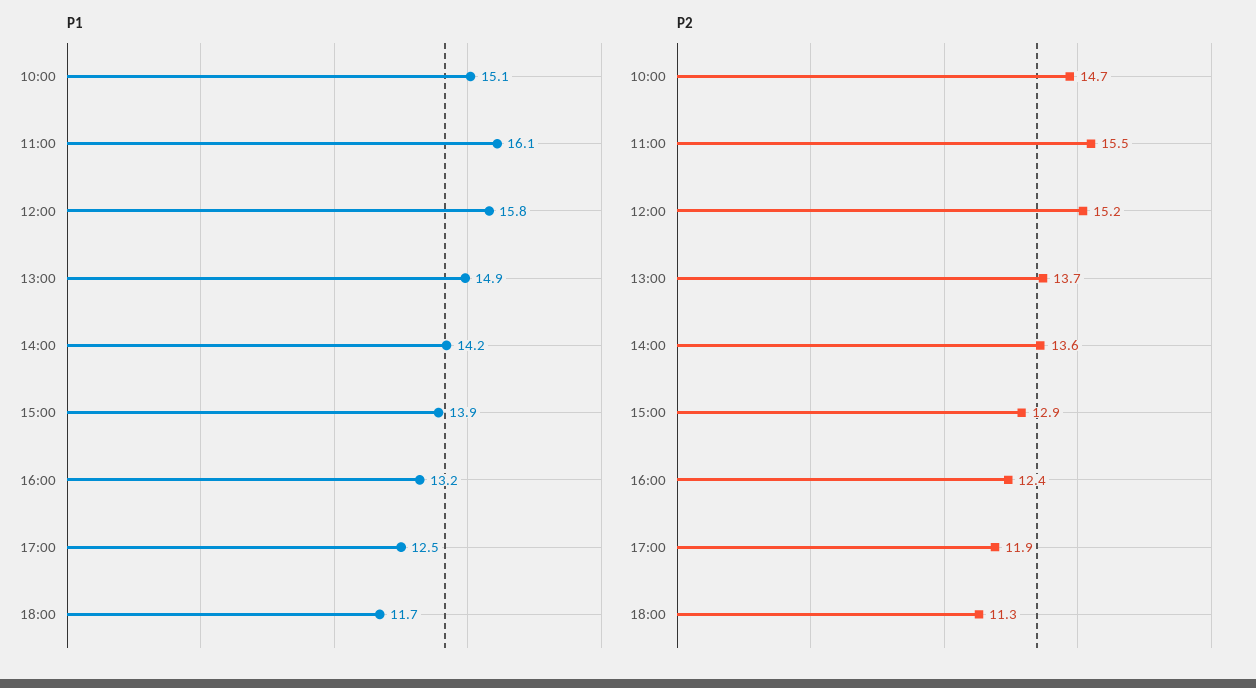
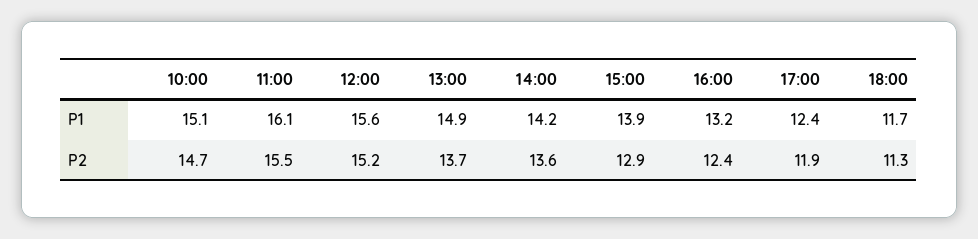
  {
    "P1": {
      "10:00": 15.1,
      "11:00": 16.1,
-     "12:00": 15.8,
+     "12:00": 15.6,
      "13:00": 14.9,
      "14:00": 14.2,
      "15:00": 13.9,
      "16:00": 13.2,
-     "17:00": 12.5,
+     "17:00": 12.4,
      "18:00": 11.7
    },
    "P2": {
      "10:00": 14.7,
      "11:00": 15.5,
      "12:00": 15.2,
      "13:00": 13.7,
      "14:00": 13.6,
      "15:00": 12.9,
      "16:00": 12.4,
      "17:00": 11.9,
      "18:00": 11.3
    }
  }

